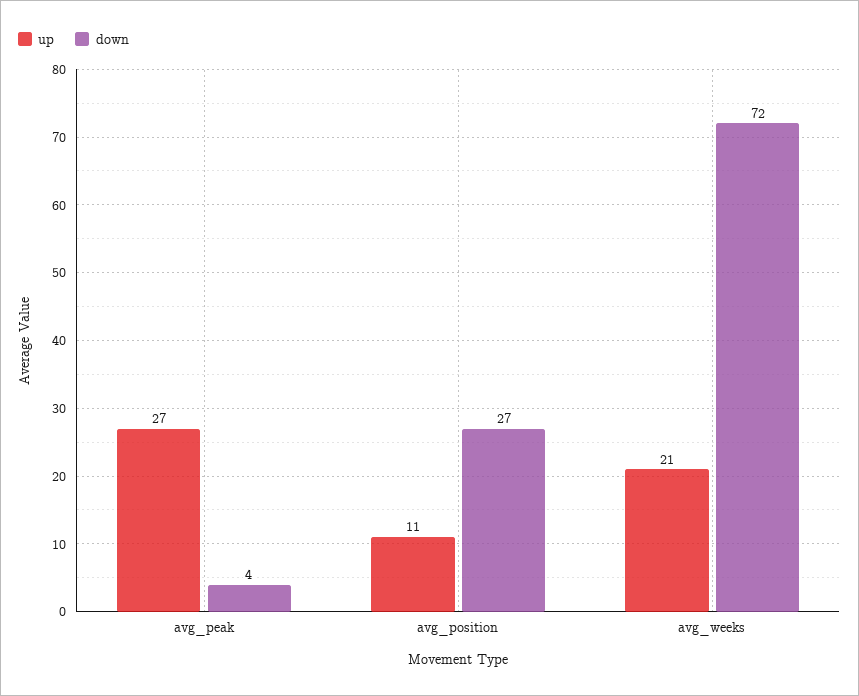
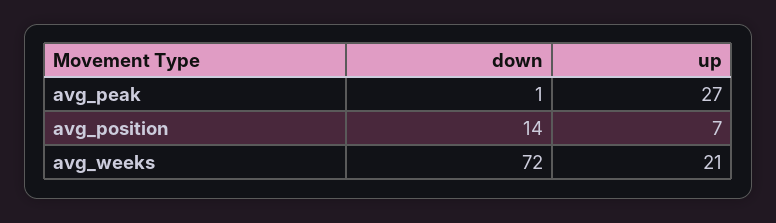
  {
    "up": {
      "avg_peak": 27,
-     "avg_position": 11,
+     "avg_position": 7,
      "avg_weeks": 21
    },
    "down": {
-     "avg_peak": 4,
+     "avg_peak": 1,
-     "avg_position": 27,
+     "avg_position": 14,
      "avg_weeks": 72
    }
  }

